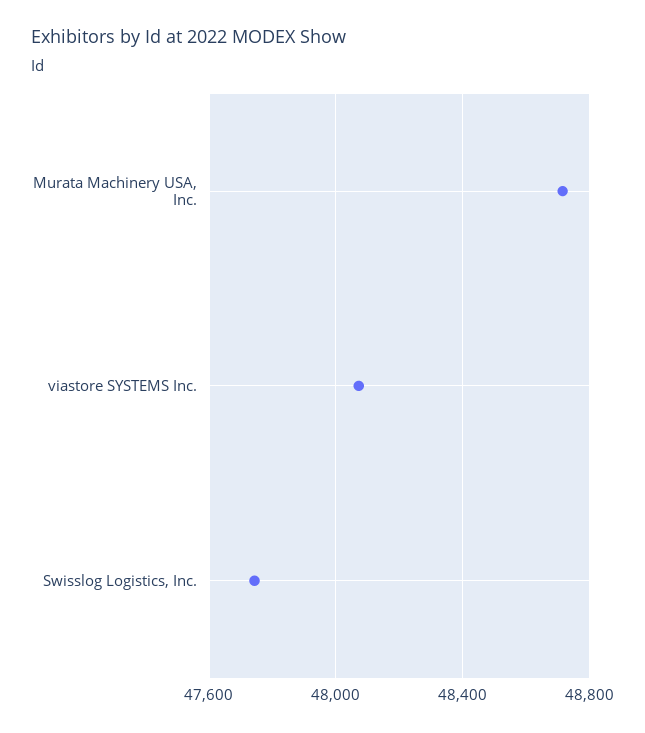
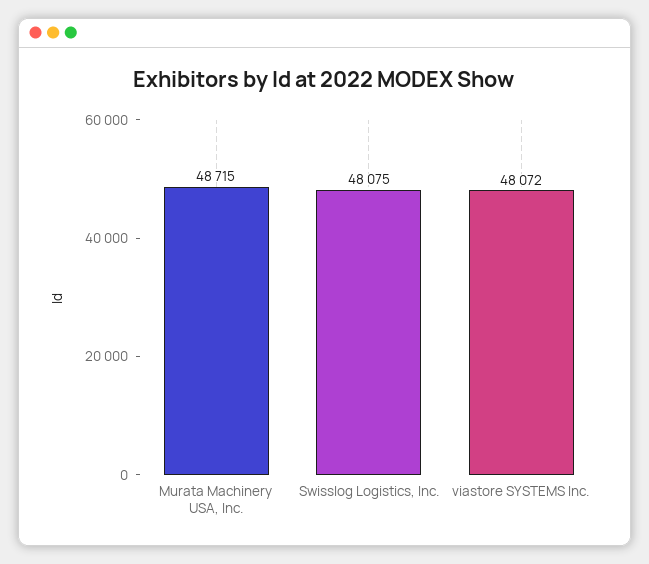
  {
    "Murata Machinery USA, Inc.": 48715,
    "viastore SYSTEMS Inc.": 48072,
-   "Swisslog Logistics, Inc.": 47750
+   "Swisslog Logistics, Inc.": 48075
  }

